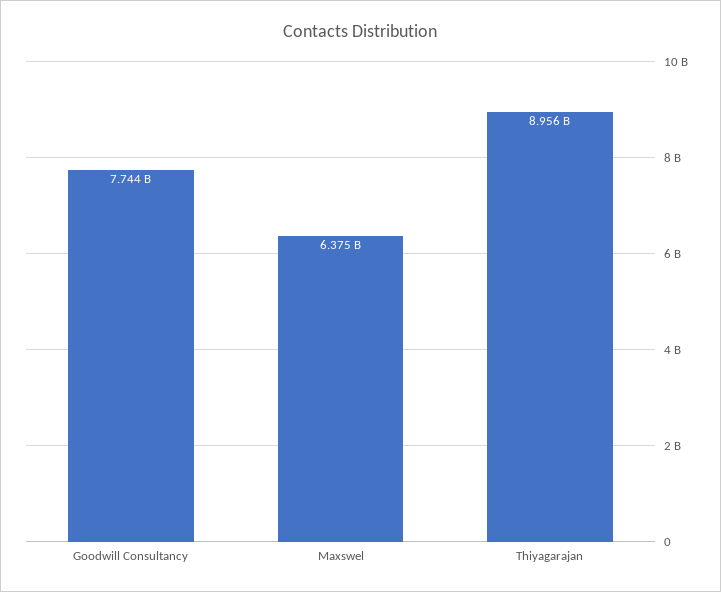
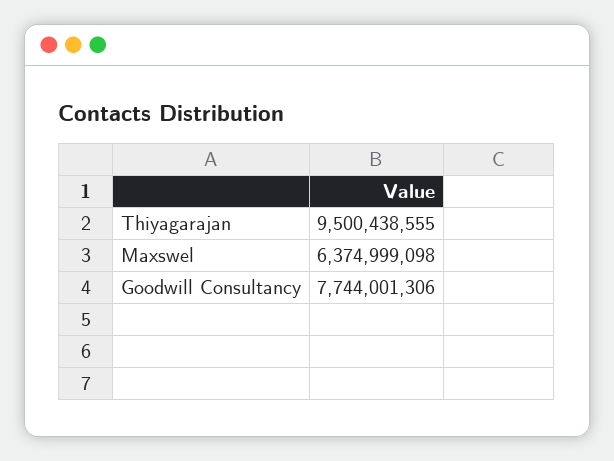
  {
    "Goodwill Consultancy": 7744001306,
    "Maxswel": 6374999098,
-   "Thiyagarajan": 8956000000
+   "Thiyagarajan": 9500438555
  }

